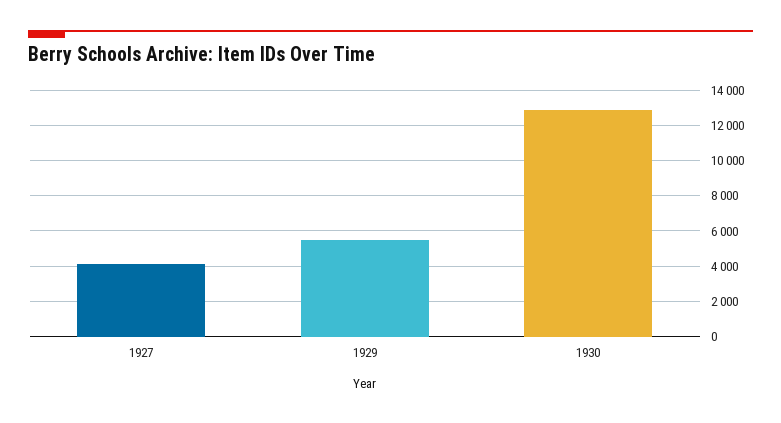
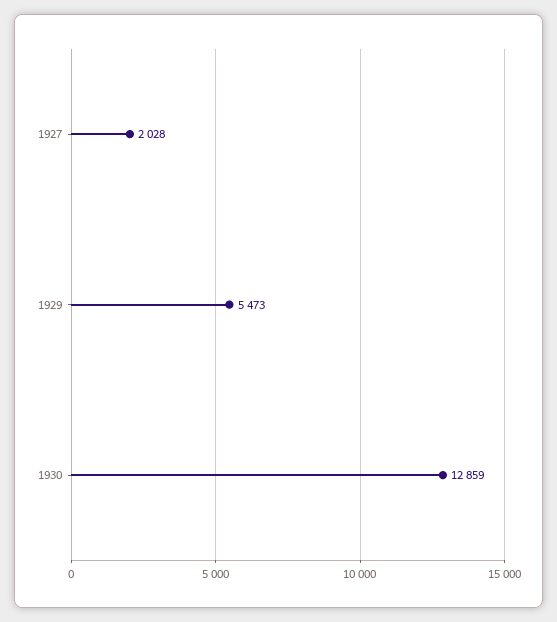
  {
-   "1927": 4000,
+   "1927": 2028,
    "1929": 5473,
    "1930": 12859
  }

